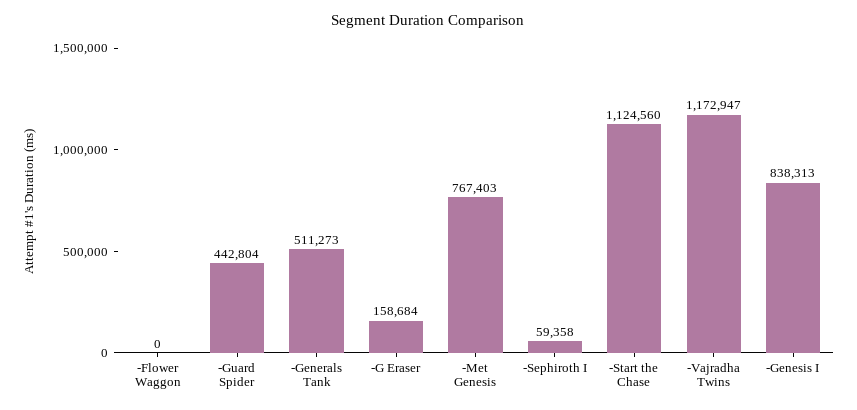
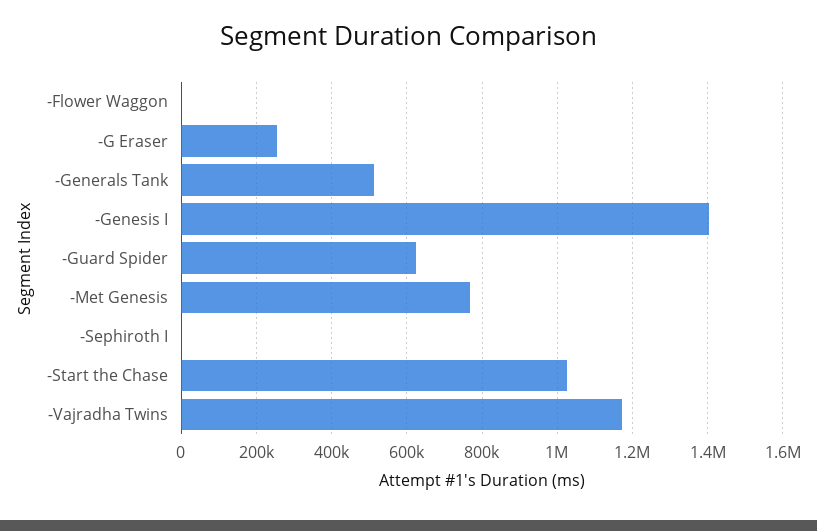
  {
    "-Flower Waggon": 0,
-   "-Guard Spider": 442804,
+   "-Guard Spider": 620000,
    "-Generals Tank": 511273,
-   "-G Eraser": 158684,
+   "-G Eraser": 260000,
    "-Met Genesis": 767403,
-   "-Sephiroth I": 59358,
+   "-Sephiroth I": 0,
-   "-Start the Chase": 1124560,
+   "-Start the Chase": 1020000,
    "-Vajradha Twins": 1172947,
-   "-Genesis I": 838313
+   "-Genesis I": 1400000
  }

